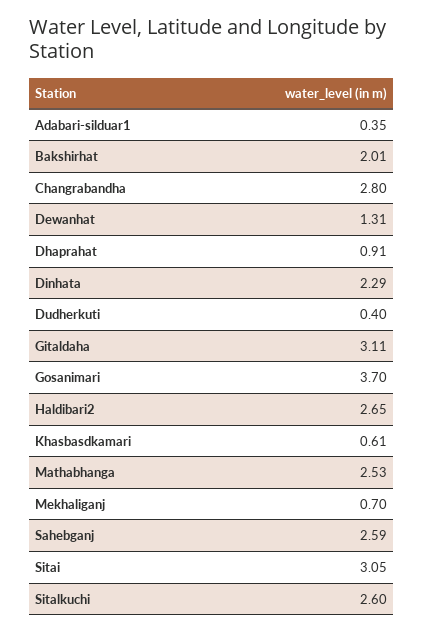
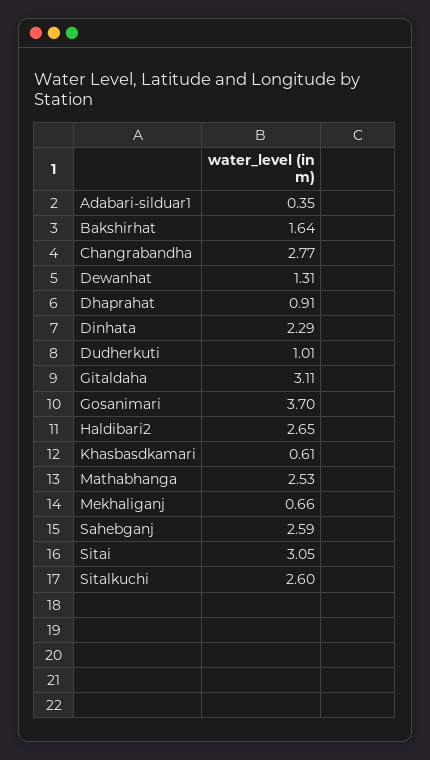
  {
    "Adabari-silduar1": 0.35,
-   "Bakshirhat": 2.01,
+   "Bakshirhat": 1.64,
-   "Changrabandha": 2.8,
+   "Changrabandha": 2.77,
    "Dewanhat": 1.31,
    "Dhaprahat": 0.91,
    "Dinhata": 2.29,
-   "Dudherkuti": 0.4,
+   "Dudherkuti": 1.01,
    "Gitaldaha": 3.11,
    "Gosanimari": 3.7,
    "Haldibari2": 2.65,
    "Khasbasdkamari": 0.61,
    "Mathabhanga": 2.53,
-   "Mekhaliganj": 0.7,
+   "Mekhaliganj": 0.66,
    "Sahebganj": 2.59,
    "Sitai": 3.05,
    "Sitalkuchi": 2.6
  }

